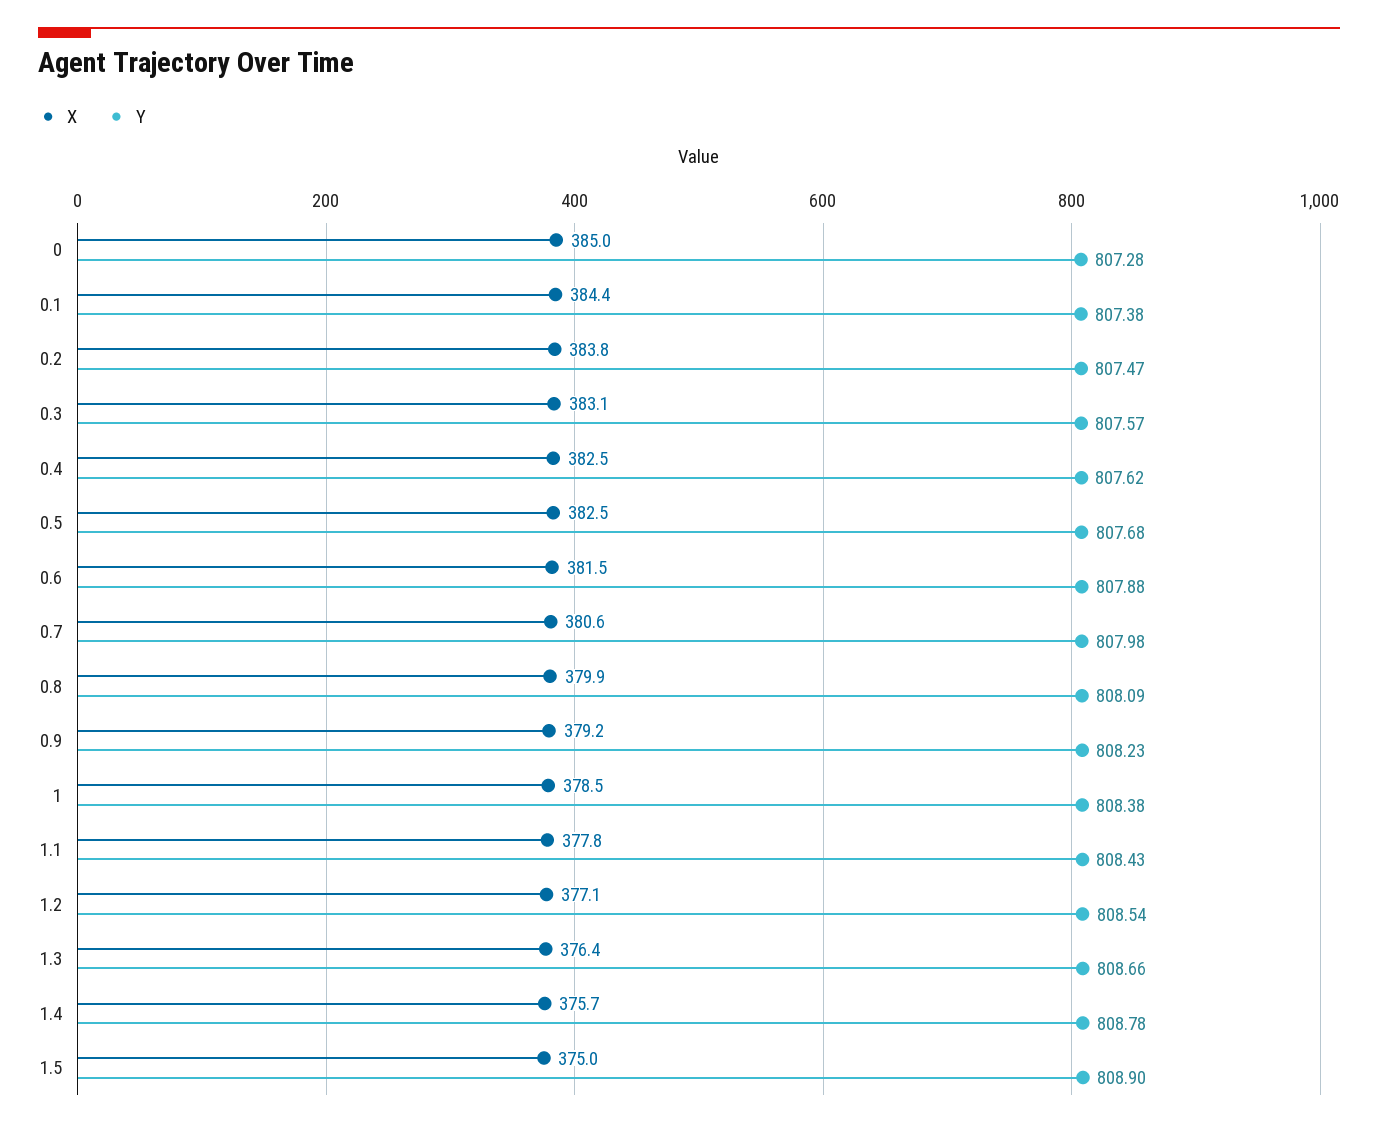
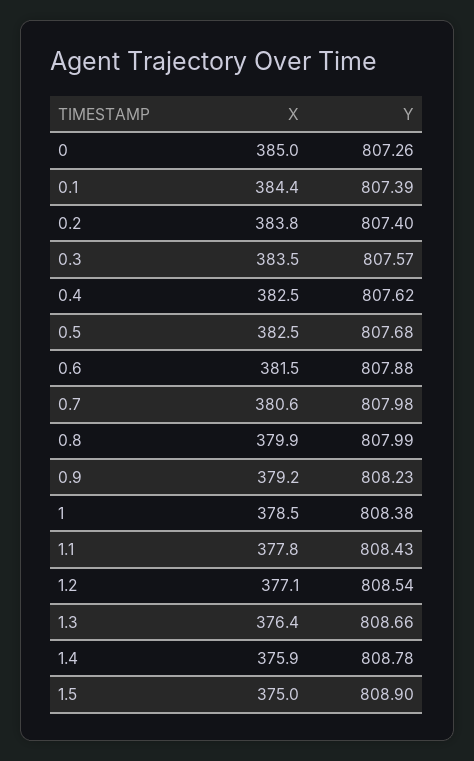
  {
    "X": {
      "0": 385,
      "0.1": 384.4,
      "0.2": 383.8,
-     "0.3": 383.1,
+     "0.3": 383.5,
      "0.4": 382.5,
      "0.5": 382.5,
      "0.6": 381.5,
      "0.7": 380.6,
      "0.8": 379.9,
      "0.9": 379.2,
      "1": 378.5,
      "1.1": 377.8,
      "1.2": 377.1,
      "1.3": 376.4,
-     "1.4": 375.7,
+     "1.4": 375.9,
      "1.5": 375
    },
    "Y": {
-     "0": 807.28,
+     "0": 807.26,
-     "0.1": 807.38,
+     "0.1": 807.39,
-     "0.2": 807.47,
+     "0.2": 807.4,
      "0.3": 807.57,
      "0.4": 807.62,
      "0.5": 807.68,
      "0.6": 807.88,
      "0.7": 807.98,
-     "0.8": 808.09,
+     "0.8": 807.99,
      "0.9": 808.23,
      "1": 808.38,
      "1.1": 808.43,
      "1.2": 808.54,
      "1.3": 808.66,
      "1.4": 808.78,
      "1.5": 808.9
    }
  }

